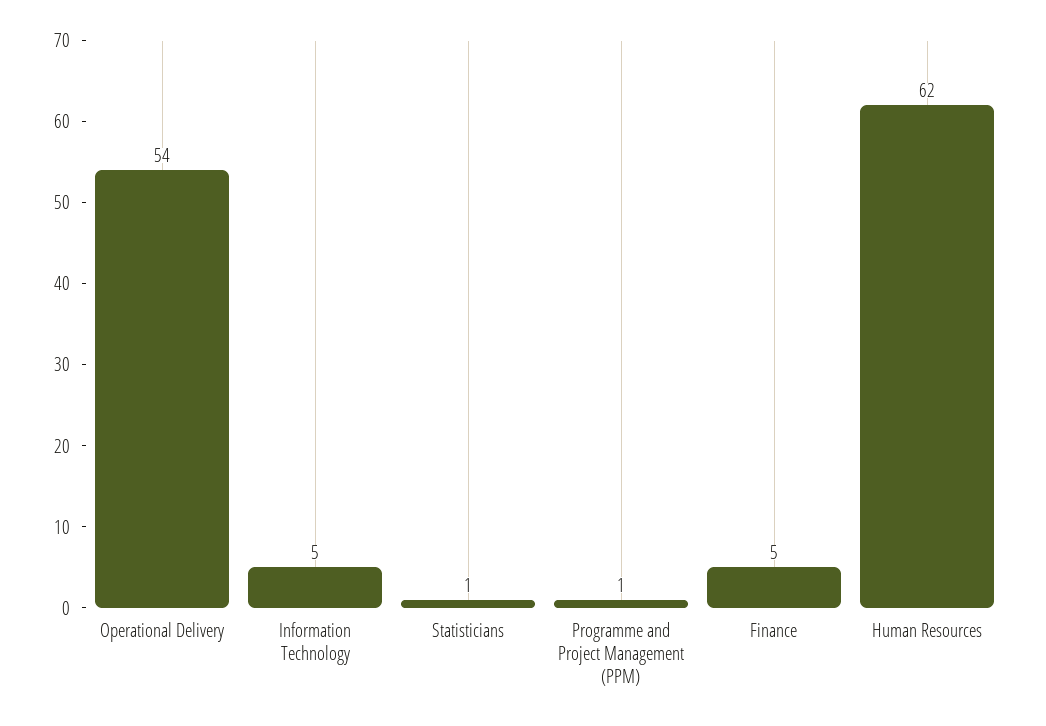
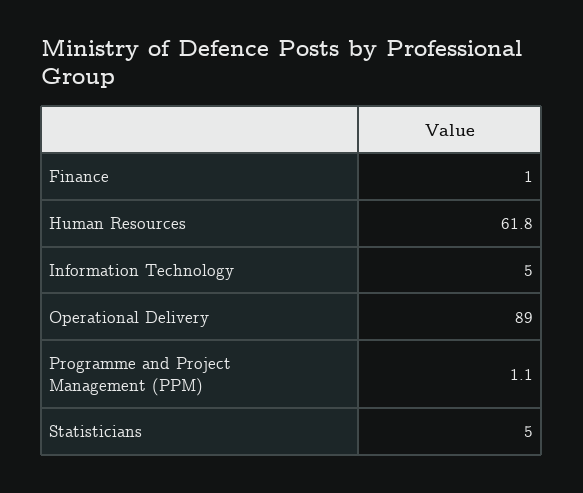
  {
-   "Operational Delivery": 54,
+   "Operational Delivery": 89,
    "Information Technology": 5,
-   "Statisticians": 1,
+   "Statisticians": 5,
    "Programme and Project Management (PPM)": 1.1,
-   "Finance": 5,
+   "Finance": 1,
    "Human Resources": 61.8
  }

